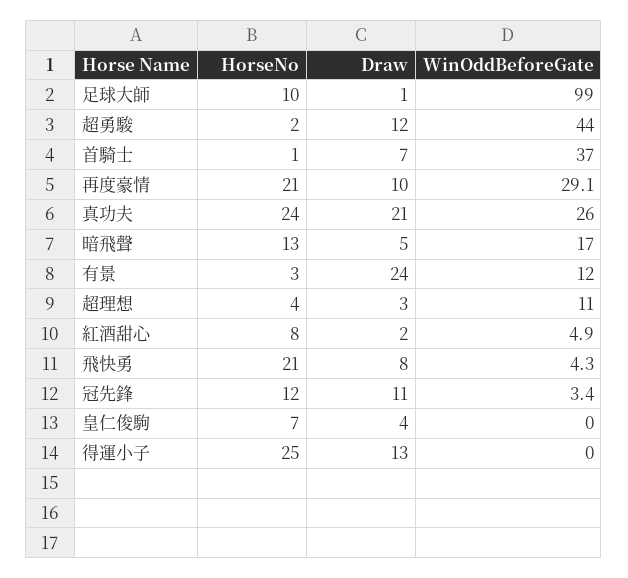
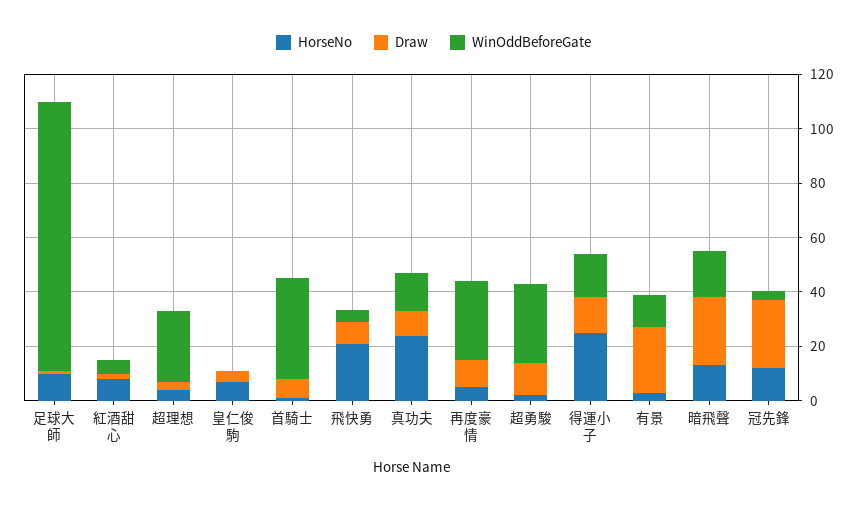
  {
    "HorseNo": {
      "足球大師": 10,
      "超勇駿": 2,
      "首騎士": 1,
-     "再度豪情": 21,
+     "再度豪情": 5,
      "真功夫": 24,
      "暗飛聲": 13,
      "有景": 3,
      "超理想": 4,
      "紅酒甜心": 8,
      "飛快勇": 21,
      "冠先鋒": 12,
      "皇仁俊駒": 7,
      "得運小子": 25
    },
    "Draw": {
      "足球大師": 1,
      "超勇駿": 12,
      "首騎士": 7,
      "再度豪情": 10,
-     "真功夫": 21,
+     "真功夫": 10,
-     "暗飛聲": 5,
+     "暗飛聲": 25,
      "有景": 24,
      "超理想": 3,
      "紅酒甜心": 2,
      "飛快勇": 8,
-     "冠先鋒": 11,
+     "冠先鋒": 25,
      "皇仁俊駒": 4,
      "得運小子": 13
    },
    "WinOddBeforeGate": {
      "足球大師": 99,
-     "超勇駿": 44,
+     "超勇駿": 30,
      "首騎士": 37,
      "再度豪情": 29.1,
-     "真功夫": 26,
+     "真功夫": 15,
      "暗飛聲": 17,
      "有景": 12,
-     "超理想": 11,
+     "超理想": 25,
      "紅酒甜心": 4.9,
      "飛快勇": 4.3,
      "冠先鋒": 3.4,
      "皇仁俊駒": 0,
-     "得運小子": 0
+     "得運小子": 15
    }
  }

